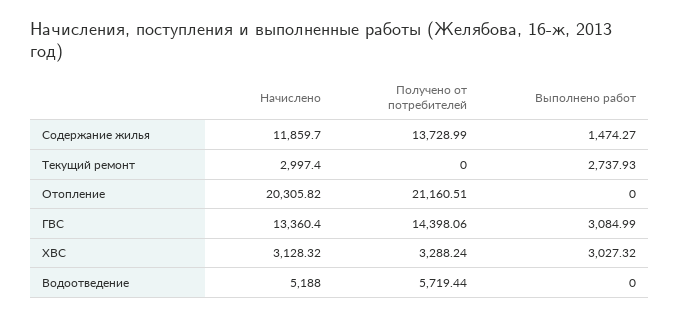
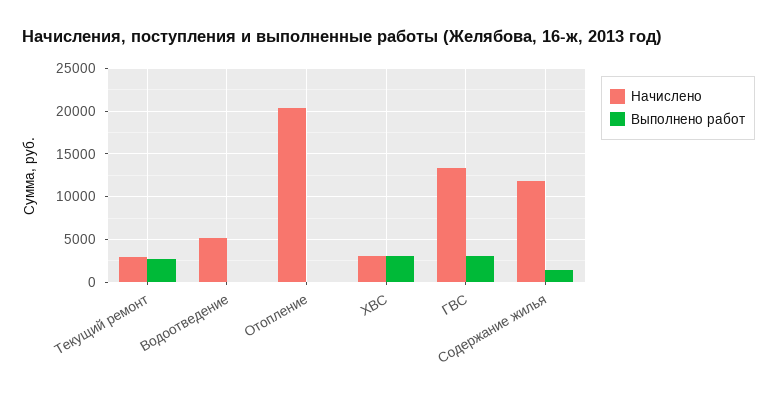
  {
    "Начислено": {
      "Содержание жилья": 11859.7,
      "Текущий ремонт": 2997.4,
      "Отопление": 20305.82,
      "ГВС": 13360.4,
      "ХВС": 3128.32,
      "Водоотведение": 5188
    },
-   "Получено от потребителей": {
-     "Содержание жилья": 13728.99,
-     "Текущий ремонт": 0,
-     "Отопление": 21160.51,
-     "ГВС": 14398.06,
-     "ХВС": 3288.24,
-     "Водоотведение": 5719.44
-   },
    "Выполнено работ": {
      "Содержание жилья": 1474.27,
      "Текущий ремонт": 2737.93,
      "Отопление": 0,
      "ГВС": 3084.99,
      "ХВС": 3027.32,
      "Водоотведение": 0
    }
  }

